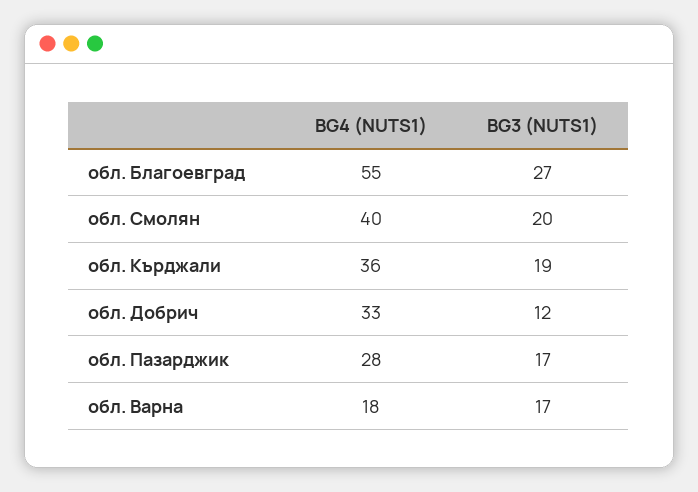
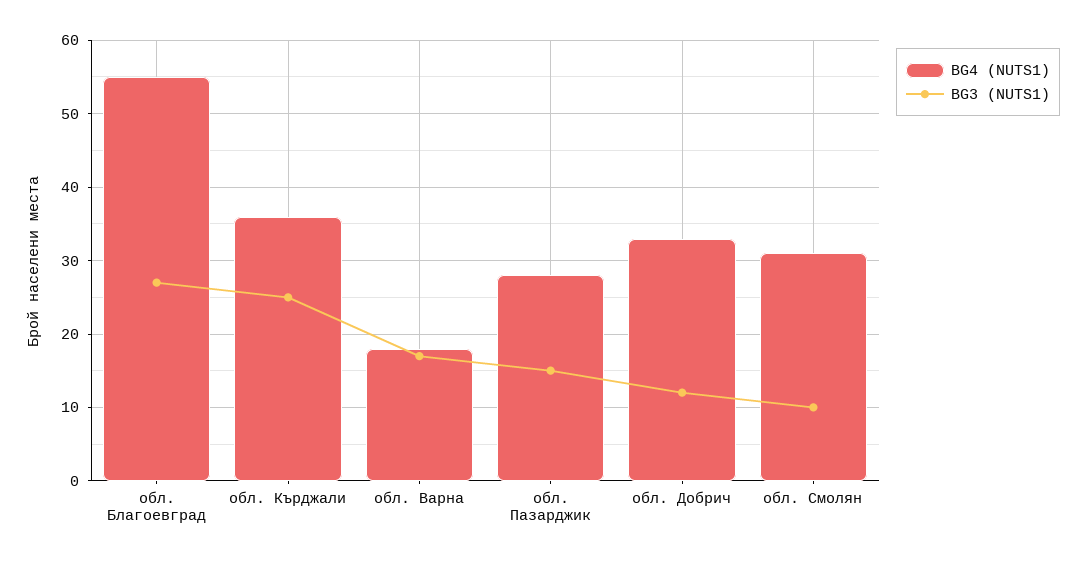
  {
    "BG4 (NUTS1)": {
      "обл. Благоевград": 55,
-     "обл. Смолян": 40,
+     "обл. Смолян": 31,
      "обл. Кърджали": 36,
      "обл. Добрич": 33,
      "обл. Пазарджик": 28,
      "обл. Варна": 18
    },
    "BG3 (NUTS1)": {
      "обл. Благоевград": 27,
-     "обл. Смолян": 20,
+     "обл. Смолян": 10,
-     "обл. Кърджали": 19,
+     "обл. Кърджали": 25,
      "обл. Добрич": 12,
-     "обл. Пазарджик": 17,
+     "обл. Пазарджик": 15,
      "обл. Варна": 17
    }
  }

